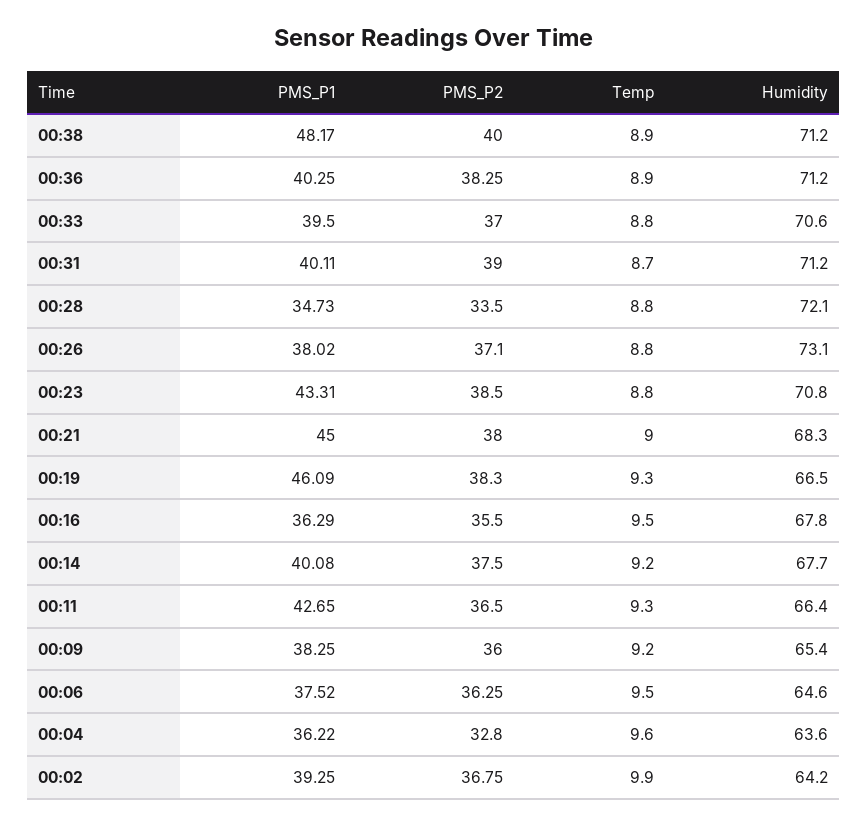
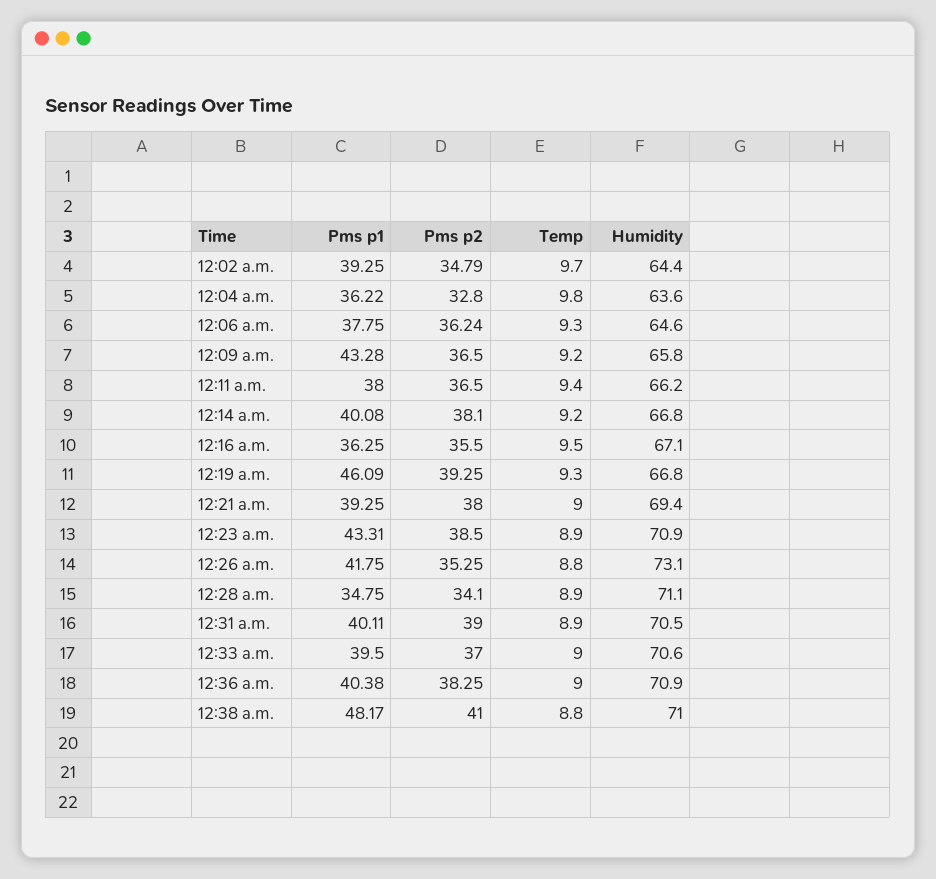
  {
    "PMS_P1": {
      "00:38": 48.17,
-     "00:36": 40.25,
+     "00:36": 40.38,
      "00:33": 39.5,
      "00:31": 40.11,
-     "00:28": 34.73,
+     "00:28": 34.75,
-     "00:26": 38.02,
+     "00:26": 41.75,
      "00:23": 43.31,
-     "00:21": 45,
+     "00:21": 39.25,
      "00:19": 46.09,
-     "00:16": 36.29,
+     "00:16": 36.25,
      "00:14": 40.08,
-     "00:11": 42.65,
+     "00:11": 38,
-     "00:09": 38.25,
+     "00:09": 43.28,
-     "00:06": 37.52,
+     "00:06": 37.75,
      "00:04": 36.22,
      "00:02": 39.25
    },
    "PMS_P2": {
-     "00:38": 40,
+     "00:38": 41,
      "00:36": 38.25,
      "00:33": 37,
      "00:31": 39,
-     "00:28": 33.5,
+     "00:28": 34.1,
-     "00:26": 37.1,
+     "00:26": 35.25,
      "00:23": 38.5,
      "00:21": 38,
-     "00:19": 38.3,
+     "00:19": 39.25,
      "00:16": 35.5,
-     "00:14": 37.5,
+     "00:14": 38.1,
      "00:11": 36.5,
-     "00:09": 36,
+     "00:09": 36.5,
-     "00:06": 36.25,
+     "00:06": 36.24,
      "00:04": 32.8,
-     "00:02": 36.75
+     "00:02": 34.79
    },
    "Temp": {
-     "00:38": 8.9,
+     "00:38": 8.8,
-     "00:36": 8.9,
+     "00:36": 9,
-     "00:33": 8.8,
+     "00:33": 9,
-     "00:31": 8.7,
+     "00:31": 8.9,
-     "00:28": 8.8,
+     "00:28": 8.9,
      "00:26": 8.8,
-     "00:23": 8.8,
+     "00:23": 8.9,
      "00:21": 9,
      "00:19": 9.3,
      "00:16": 9.5,
      "00:14": 9.2,
-     "00:11": 9.3,
+     "00:11": 9.4,
      "00:09": 9.2,
-     "00:06": 9.5,
+     "00:06": 9.3,
-     "00:04": 9.6,
+     "00:04": 9.8,
-     "00:02": 9.9
+     "00:02": 9.7
    },
    "Humidity": {
-     "00:38": 71.2,
+     "00:38": 71,
-     "00:36": 71.2,
+     "00:36": 70.9,
      "00:33": 70.6,
-     "00:31": 71.2,
+     "00:31": 70.5,
-     "00:28": 72.1,
+     "00:28": 71.1,
      "00:26": 73.1,
-     "00:23": 70.8,
+     "00:23": 70.9,
-     "00:21": 68.3,
+     "00:21": 69.4,
-     "00:19": 66.5,
+     "00:19": 66.8,
-     "00:16": 67.8,
+     "00:16": 67.1,
-     "00:14": 67.7,
+     "00:14": 66.8,
-     "00:11": 66.4,
+     "00:11": 66.2,
-     "00:09": 65.4,
+     "00:09": 65.8,
      "00:06": 64.6,
      "00:04": 63.6,
-     "00:02": 64.2
+     "00:02": 64.4
    }
  }

